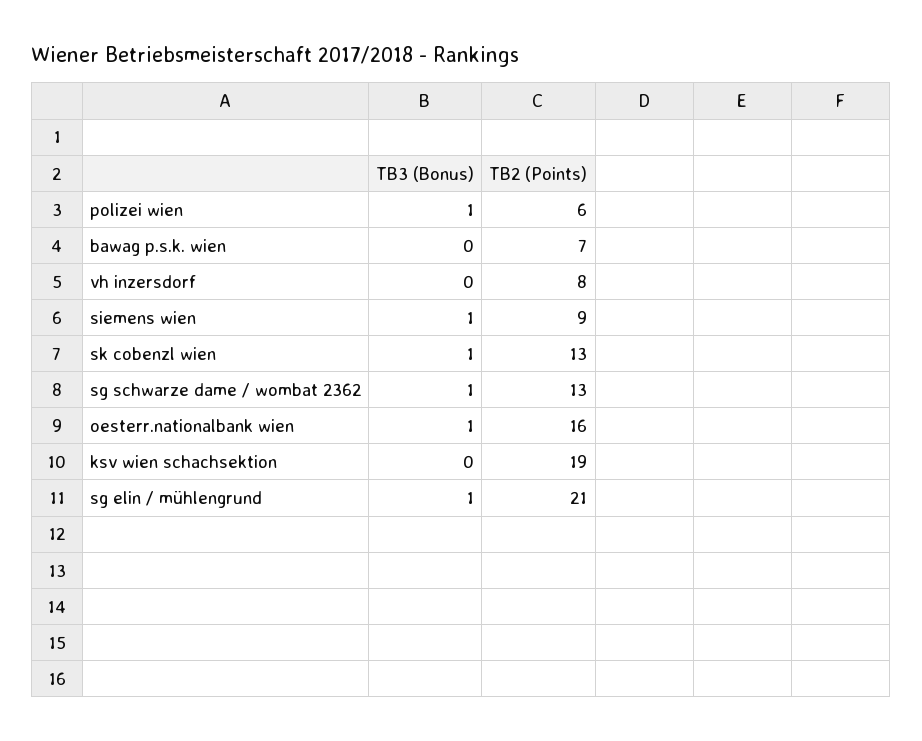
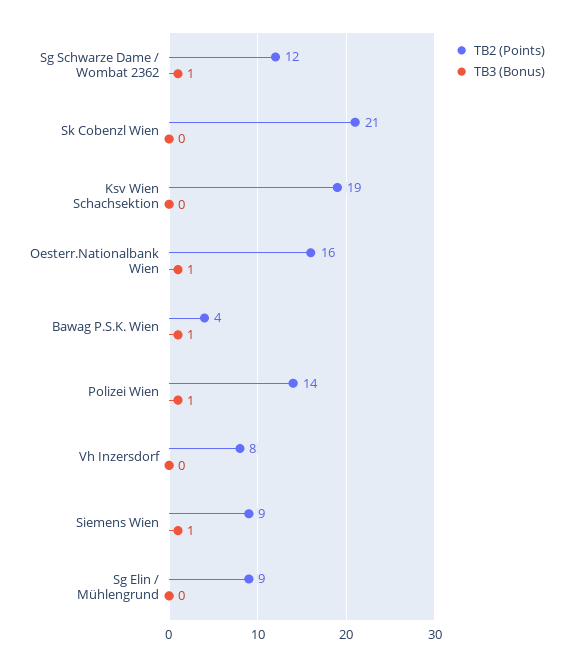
  {
    "TB3 (Bonus)": {
      "polizei wien": 1,
-     "bawag p.s.k. wien": 0,
+     "bawag p.s.k. wien": 1,
      "vh inzersdorf": 0,
      "siemens wien": 1,
-     "sk cobenzl wien": 1,
+     "sk cobenzl wien": 0,
      "sg schwarze dame / wombat 2362": 1,
      "oesterr.nationalbank wien": 1,
      "ksv wien schachsektion": 0,
-     "sg elin / mühlengrund": 1
+     "sg elin / mühlengrund": 0
    },
    "TB2 (Points)": {
-     "polizei wien": 6,
+     "polizei wien": 14,
-     "bawag p.s.k. wien": 7,
+     "bawag p.s.k. wien": 4,
      "vh inzersdorf": 8,
      "siemens wien": 9,
-     "sk cobenzl wien": 13,
+     "sk cobenzl wien": 21,
-     "sg schwarze dame / wombat 2362": 13,
+     "sg schwarze dame / wombat 2362": 12,
      "oesterr.nationalbank wien": 16,
      "ksv wien schachsektion": 19,
-     "sg elin / mühlengrund": 21
+     "sg elin / mühlengrund": 9
    }
  }

